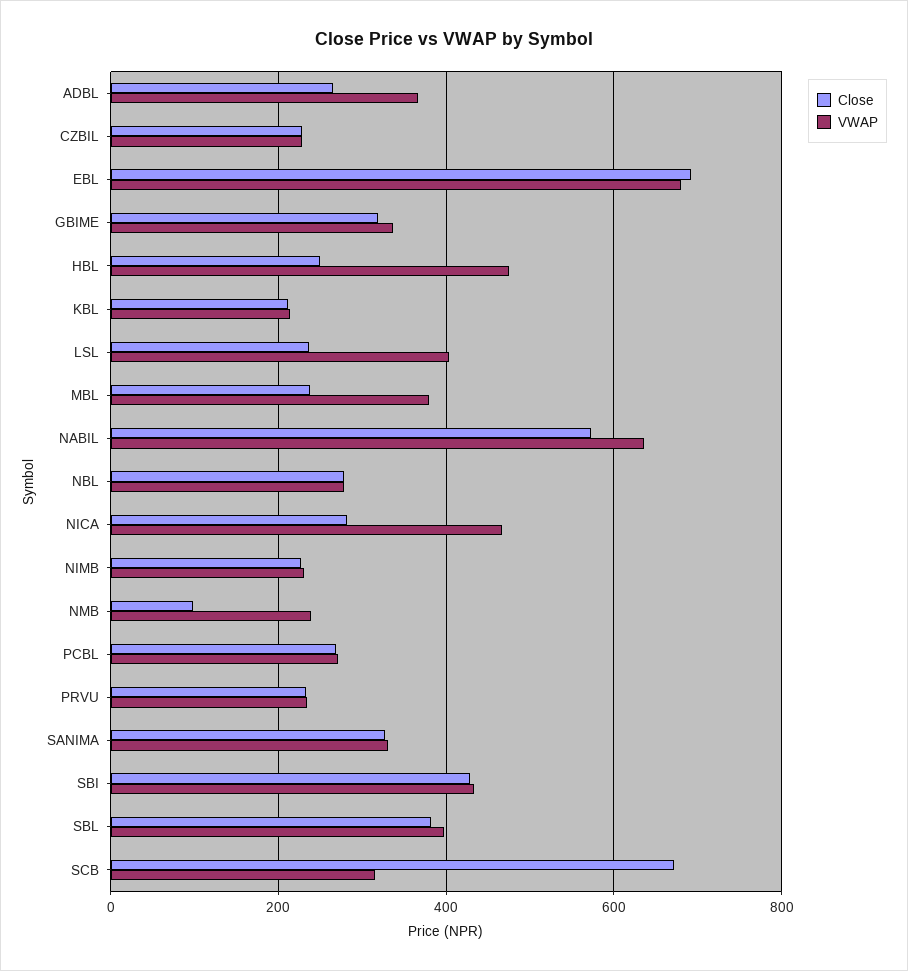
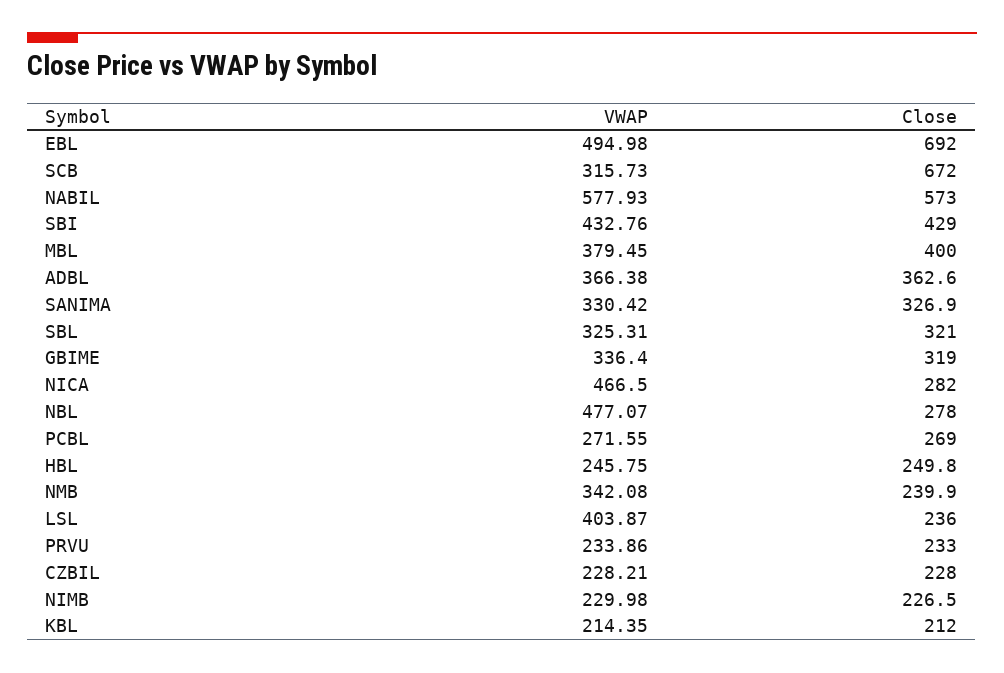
  {
    "Close": {
-     "ADBL": 260,
+     "ADBL": 362.6,
      "CZBIL": 228,
      "EBL": 692,
      "GBIME": 319,
      "HBL": 249.8,
      "KBL": 212,
      "LSL": 236,
-     "MBL": 240,
+     "MBL": 400,
      "NABIL": 573,
      "NBL": 278,
      "NICA": 282,
      "NIMB": 226.5,
-     "NMB": 100,
+     "NMB": 239.9,
      "PCBL": 269,
      "PRVU": 233,
      "SANIMA": 326.9,
      "SBI": 429,
-     "SBL": 380,
+     "SBL": 321,
      "SCB": 672
    },
    "VWAP": {
      "ADBL": 366.38,
      "CZBIL": 228.21,
-     "EBL": 680,
+     "EBL": 494.98,
      "GBIME": 336.4,
-     "HBL": 480,
+     "HBL": 245.75,
      "KBL": 214.35,
      "LSL": 403.87,
      "MBL": 379.45,
-     "NABIL": 640,
+     "NABIL": 577.93,
-     "NBL": 280,
+     "NBL": 477.07,
      "NICA": 466.5,
      "NIMB": 229.98,
-     "NMB": 240,
+     "NMB": 342.08,
      "PCBL": 271.55,
      "PRVU": 233.86,
      "SANIMA": 330.42,
      "SBI": 432.76,
-     "SBL": 400,
+     "SBL": 325.31,
      "SCB": 315.73
    }
  }

